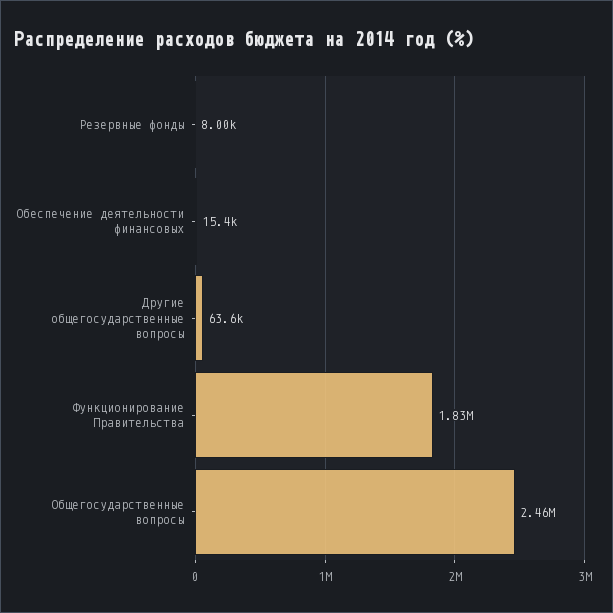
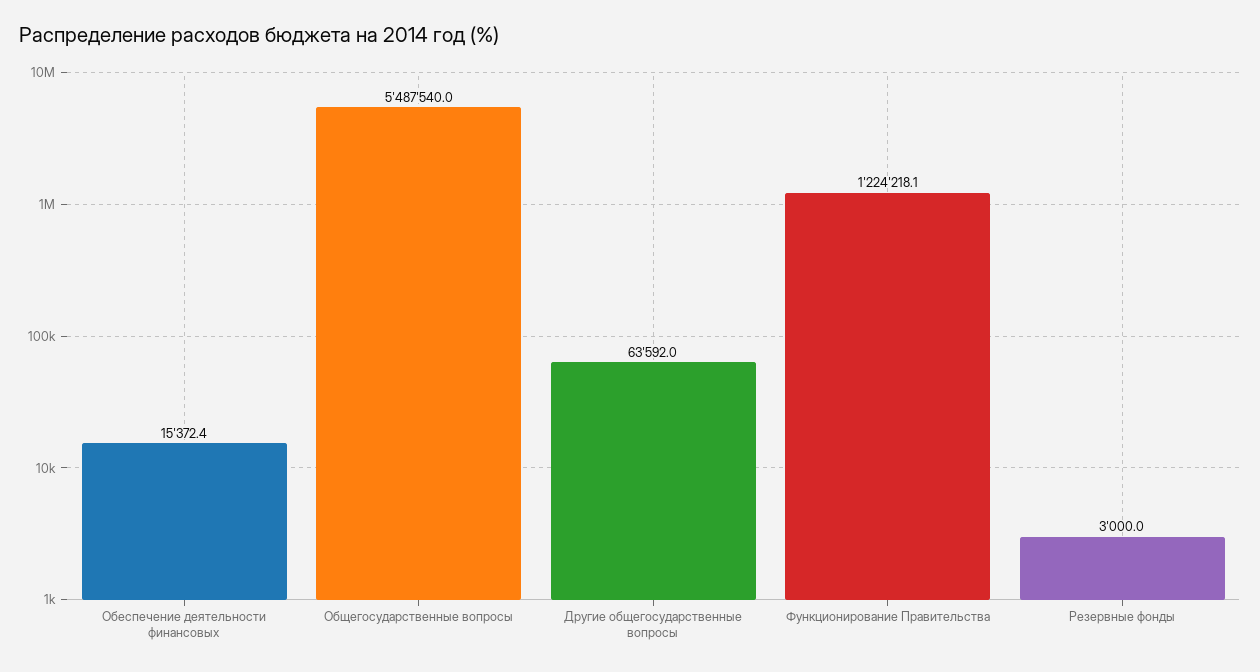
  {
-   "Резервные фонды": 8000,
+   "Резервные фонды": 3000,
    "Обеспечение деятельности финансовых": 15372.4,
    "Другие общегосударственные вопросы": 63592,
-   "Функционирование Правительства": 1830000,
+   "Функционирование Правительства": 1224218.1,
-   "Общегосударственные вопросы": 2460000
+   "Общегосударственные вопросы": 5487540
  }

